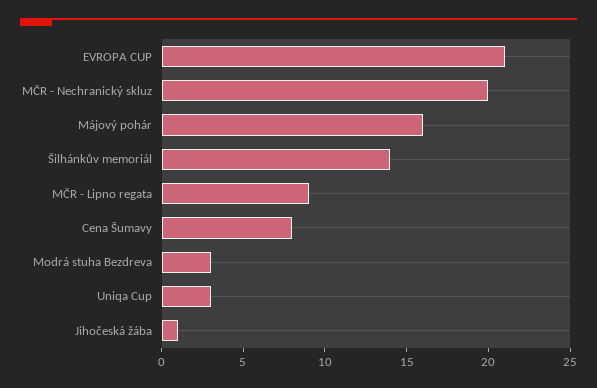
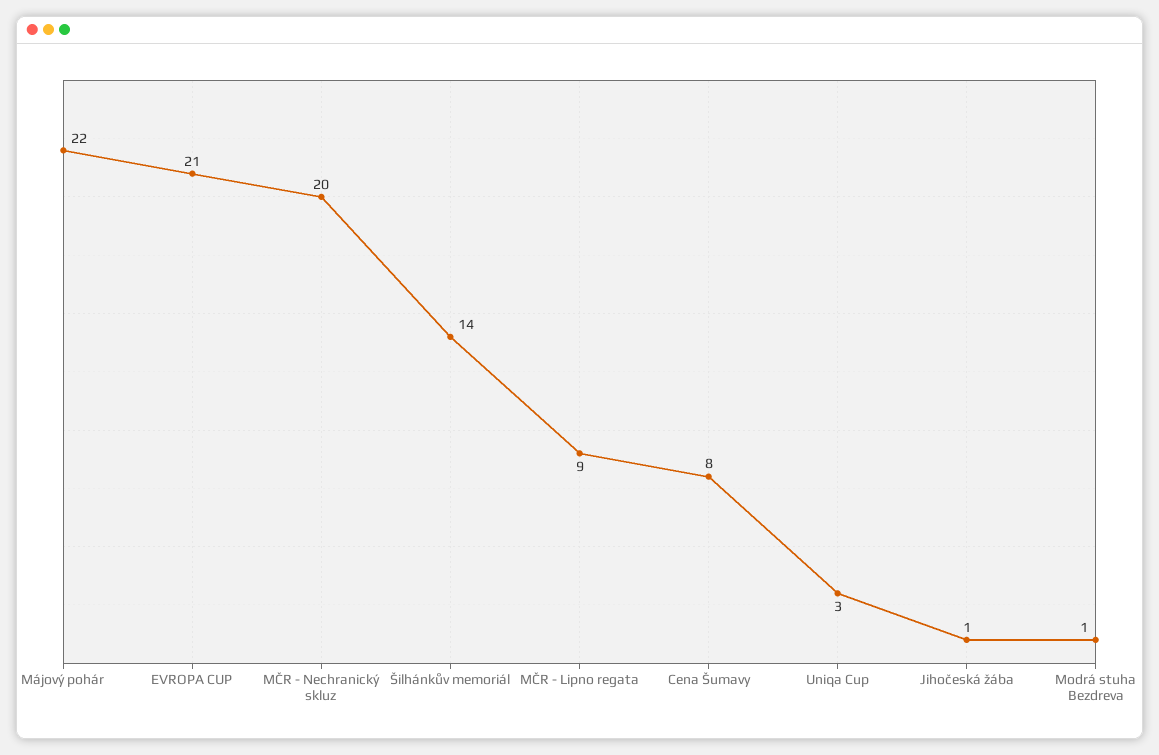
  {
    "EVROPA CUP": 21,
    "MČR - Nechranický skluz": 20,
-   "Májový pohár": 16,
+   "Májový pohár": 22,
    "Šilhánkův memoriál": 14,
    "MČR - Lipno regata": 9,
    "Cena Šumavy": 8,
-   "Modrá stuha Bezdreva": 3,
+   "Modrá stuha Bezdreva": 1,
    "Uniqa Cup": 3,
    "Jihočeská žába": 1
  }

